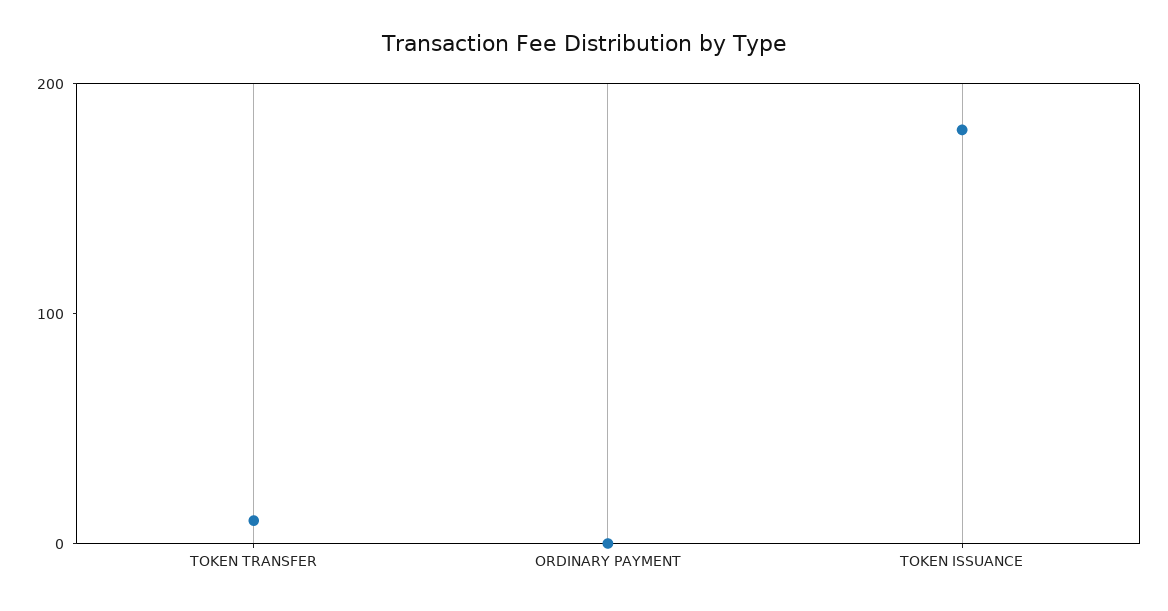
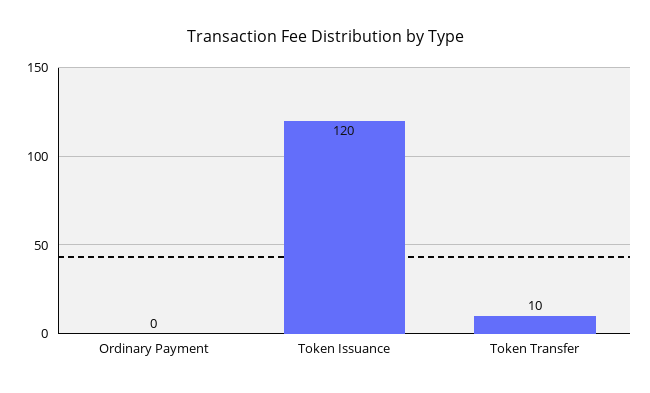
  {
    "TOKEN TRANSFER": 10,
    "ORDINARY PAYMENT": 0,
-   "TOKEN ISSUANCE": 180
+   "TOKEN ISSUANCE": 120
  }

